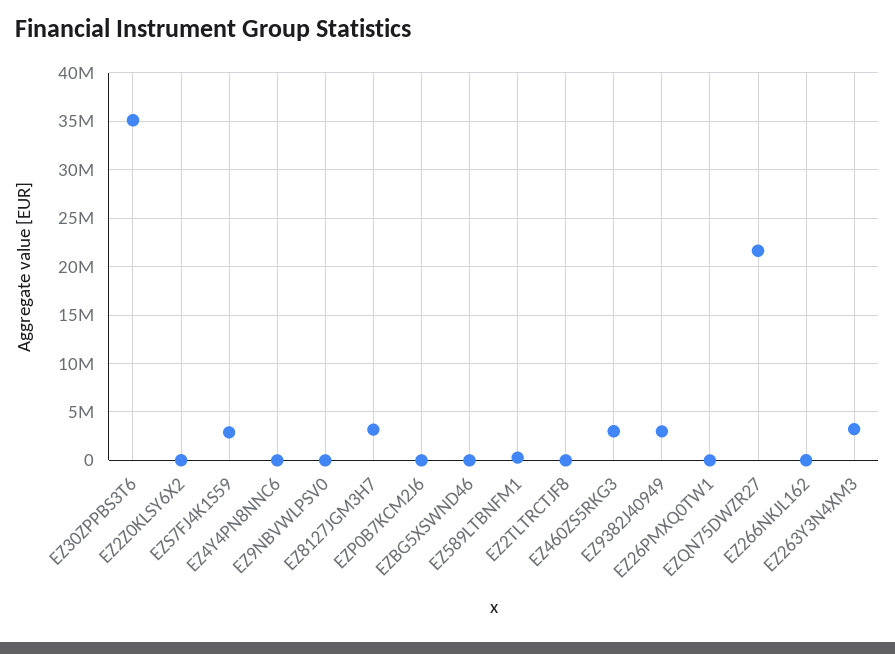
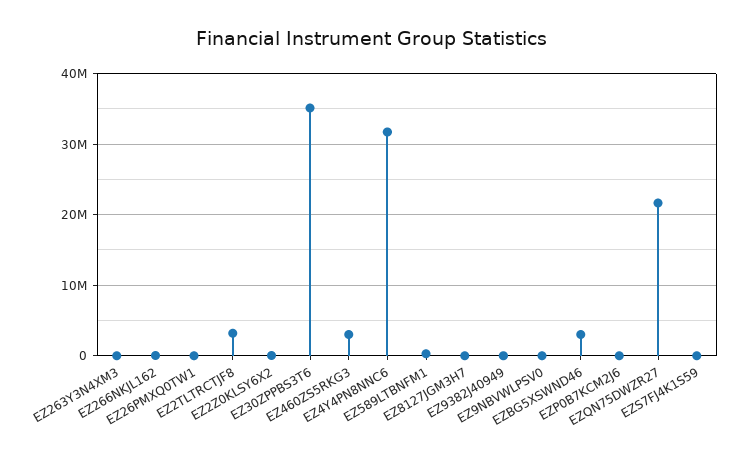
  {
    "EZ30ZPPBS3T6": 35000000,
    "EZ2Z0KLSY6X2": 0,
-   "EZS7FJ4K1S59": 3000000,
+   "EZS7FJ4K1S59": 0,
-   "EZ4Y4PN8NNC6": 0,
+   "EZ4Y4PN8NNC6": 32000000,
    "EZ9NBVWLPSV0": 0,
-   "EZ8127JGM3H7": 3000000,
+   "EZ8127JGM3H7": 0,
    "EZP0B7KCM2J6": 0,
-   "EZBG5XSWND46": 0,
+   "EZBG5XSWND46": 3000000,
    "EZ589LTBNFM1": 0,
-   "EZ2TLTRCTJF8": 0,
+   "EZ2TLTRCTJF8": 3000000,
    "EZ460ZS5RKG3": 3000000,
-   "EZ9382J40949": 3000000,
+   "EZ9382J40949": 0,
    "EZ26PMXQ0TW1": 0,
    "EZQN75DWZR27": 22000000,
    "EZ266NKJL162": 0,
-   "EZ263Y3N4XM3": 3000000
+   "EZ263Y3N4XM3": 0
  }

